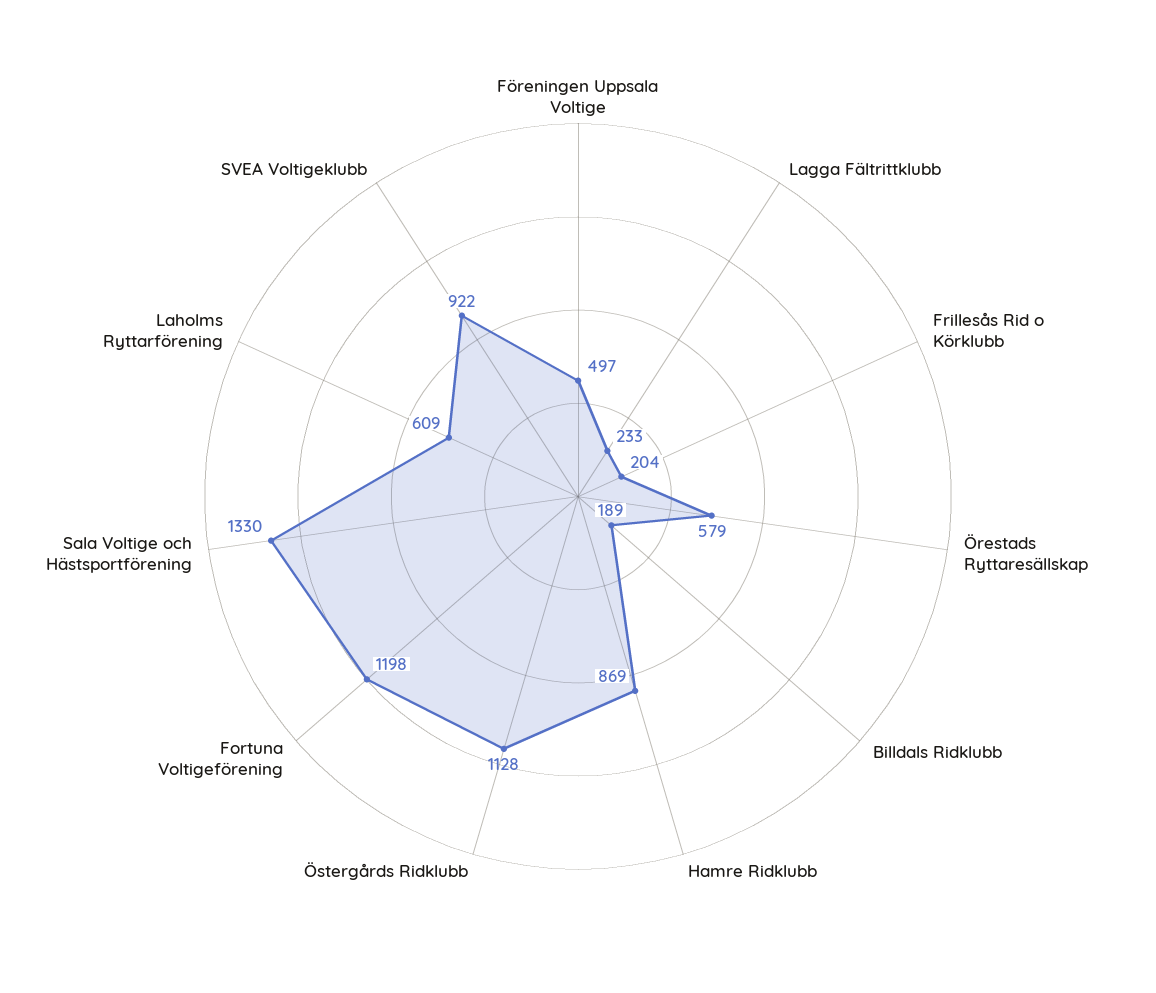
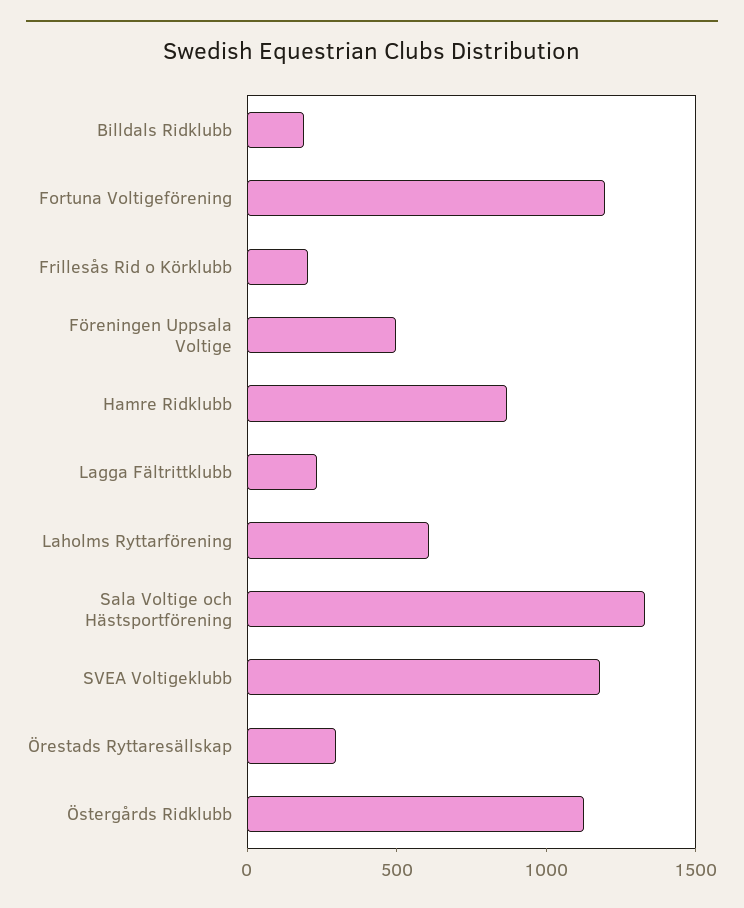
  {
    "Föreningen Uppsala Voltige": 497,
    "Lagga Fältrittklubb": 233,
    "Frillesås Rid o Körklubb": 204,
-   "Örestads Ryttaresällskap": 579,
+   "Örestads Ryttaresällskap": 300,
    "Billdals Ridklubb": 189,
    "Hamre Ridklubb": 869,
    "Östergårds Ridklubb": 1128,
    "Fortuna Voltigeförening": 1198,
    "Sala Voltige och Hästsportförening": 1330,
    "Laholms Ryttarförening": 609,
-   "SVEA Voltigeklubb": 922
+   "SVEA Voltigeklubb": 1200
  }

